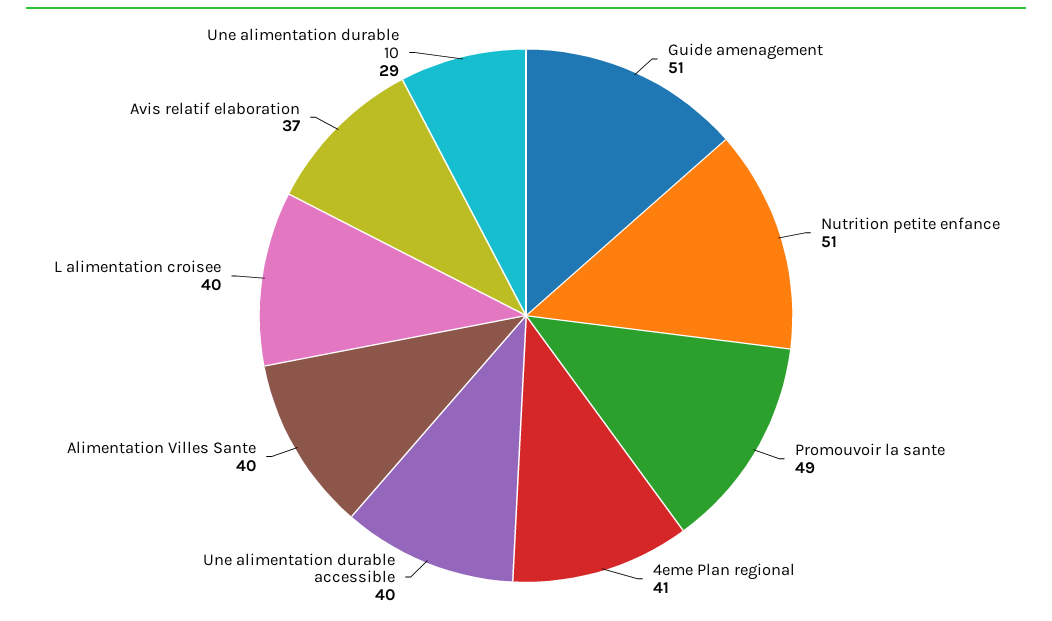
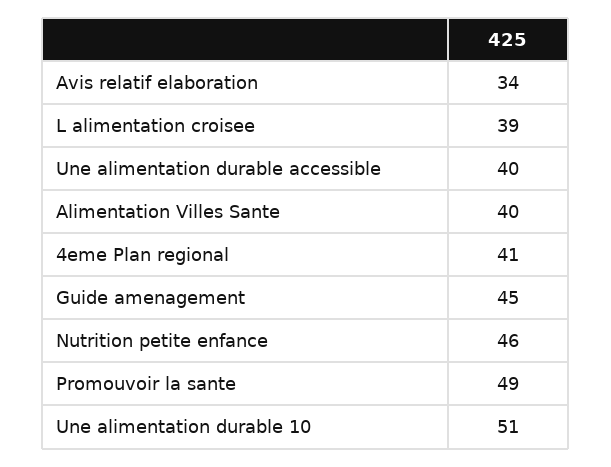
  {
-   "Guide amenagement": 51,
+   "Guide amenagement": 45,
-   "Nutrition petite enfance": 51,
+   "Nutrition petite enfance": 46,
    "Promouvoir la sante": 49,
    "4eme Plan regional": 41,
    "Une alimentation durable accessible": 40,
    "Alimentation Villes Sante": 40,
-   "L alimentation croisee": 40,
+   "L alimentation croisee": 39,
-   "Avis relatif elaboration": 37,
+   "Avis relatif elaboration": 34,
-   "Une alimentation durable 10": 29
+   "Une alimentation durable 10": 51
  }

